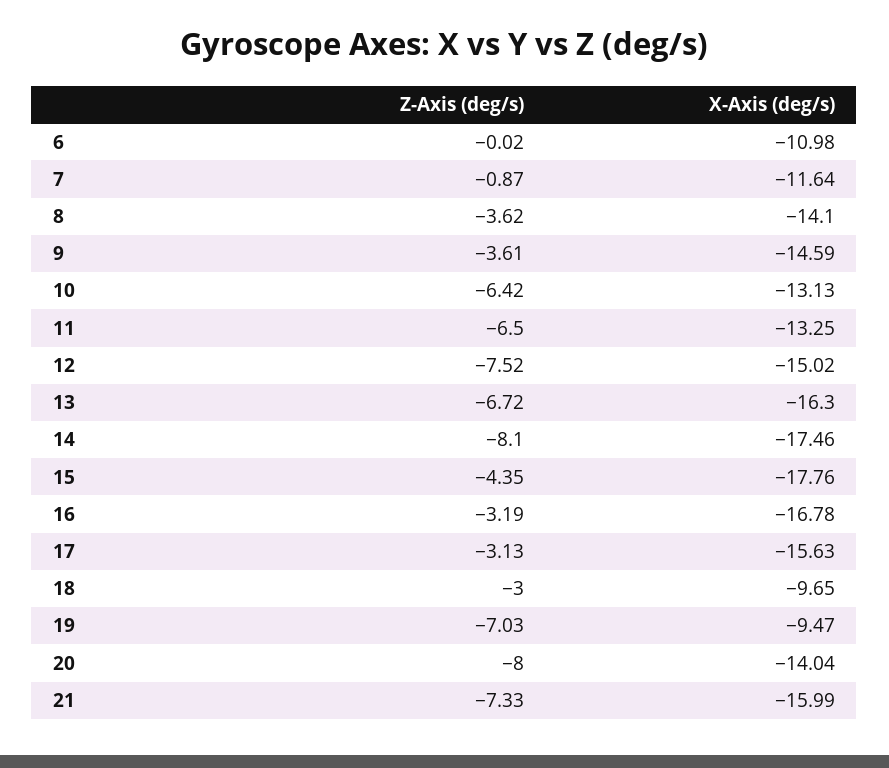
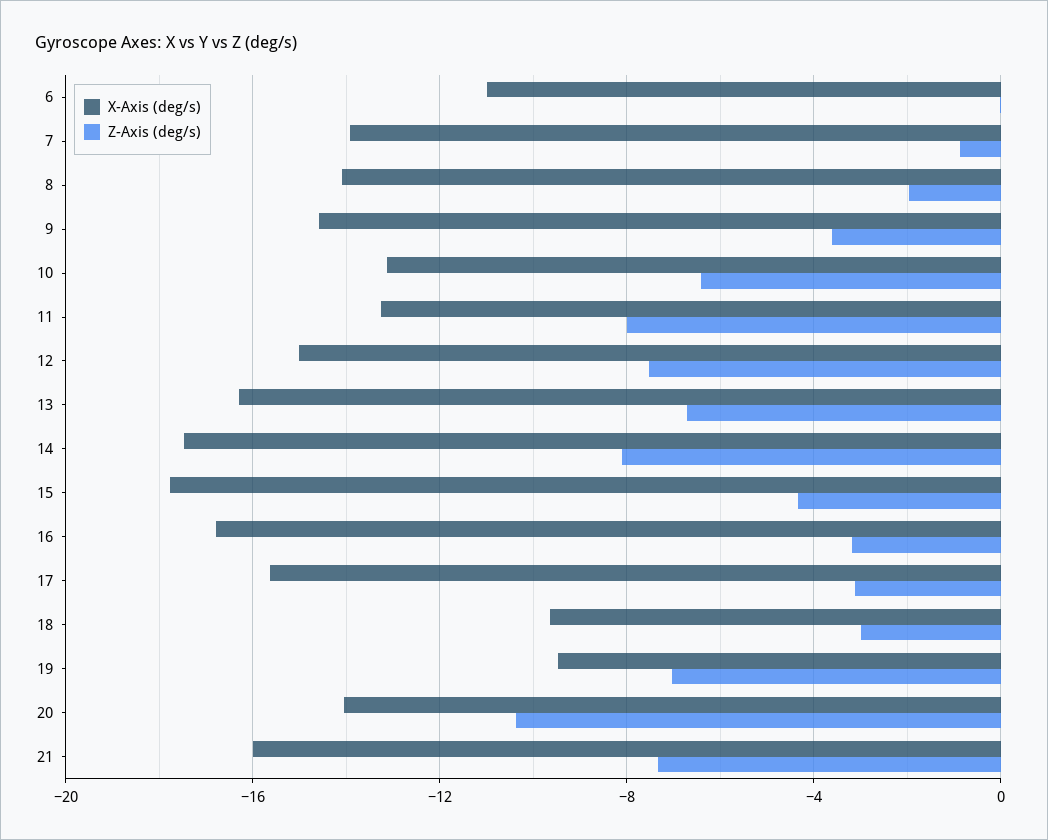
  {
    "Z-Axis (deg/s)": {
      "6": -0.02,
      "7": -0.87,
-     "8": -3.62,
+     "8": -2,
      "9": -3.61,
      "10": -6.42,
-     "11": -6.5,
+     "11": -8,
      "12": -7.52,
      "13": -6.72,
      "14": -8.1,
      "15": -4.35,
      "16": -3.19,
      "17": -3.13,
      "18": -3,
      "19": -7.03,
-     "20": -8,
+     "20": -10.5,
      "21": -7.33
    },
    "X-Axis (deg/s)": {
      "6": -10.98,
-     "7": -11.64,
+     "7": -14,
      "8": -14.1,
      "9": -14.59,
      "10": -13.13,
      "11": -13.25,
      "12": -15.02,
      "13": -16.3,
      "14": -17.46,
      "15": -17.76,
      "16": -16.78,
      "17": -15.63,
      "18": -9.65,
      "19": -9.47,
      "20": -14.04,
      "21": -15.99
    }
  }

